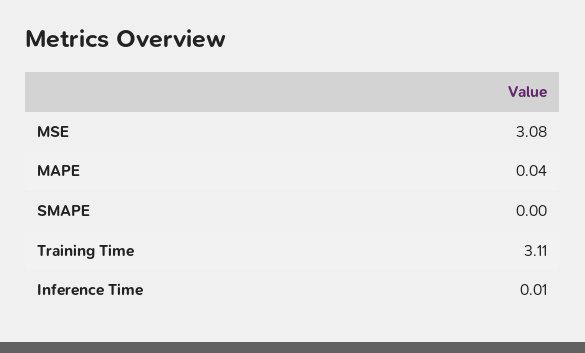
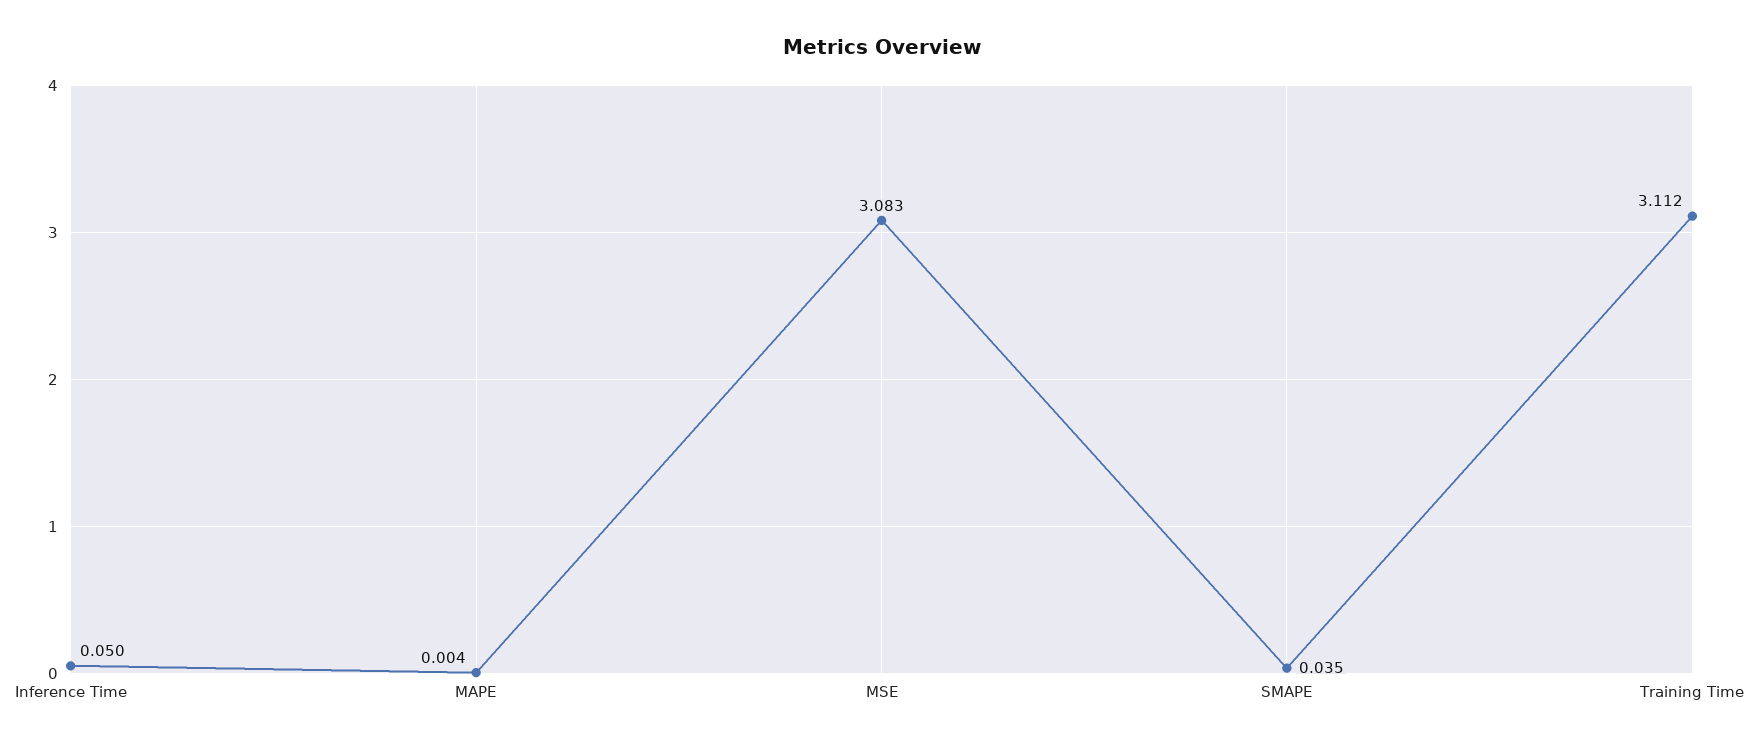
  {
    "MSE": 3.083,
-   "MAPE": 0.04,
+   "MAPE": 0.004,
-   "SMAPE": 0,
+   "SMAPE": 0.035,
    "Training Time": 3.112,
-   "Inference Time": 0.01
+   "Inference Time": 0.05
  }

